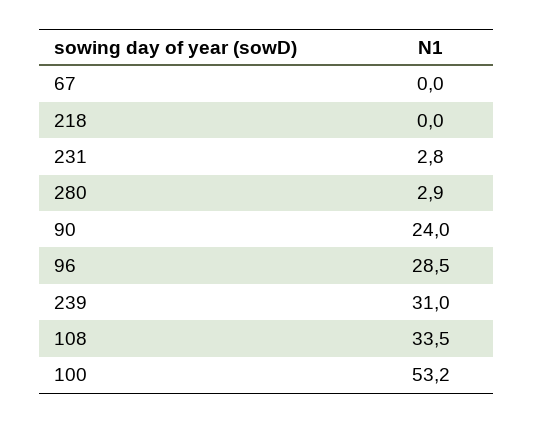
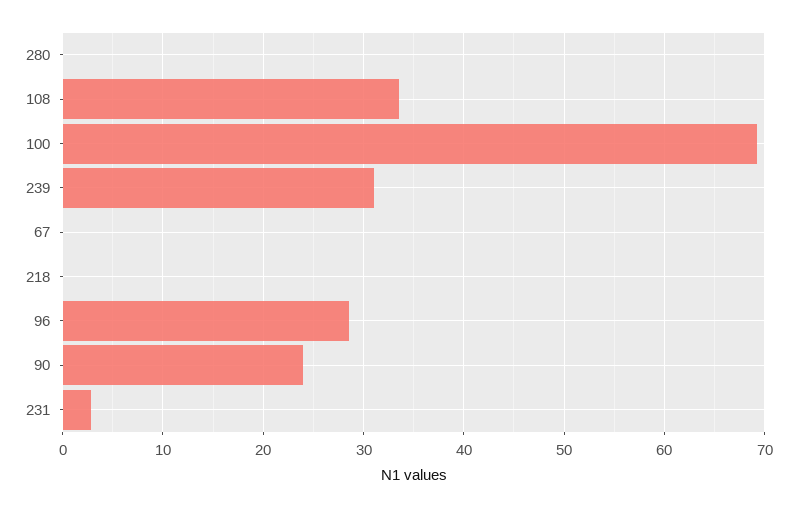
  {
    "67": 0,
    "218": 0,
    "231": 2.8,
-   "280": 2.9,
+   "280": 0,
    "90": 24,
    "96": 28.5,
    "239": 31,
    "108": 33.5,
-   "100": 53.2
+   "100": 69
  }

